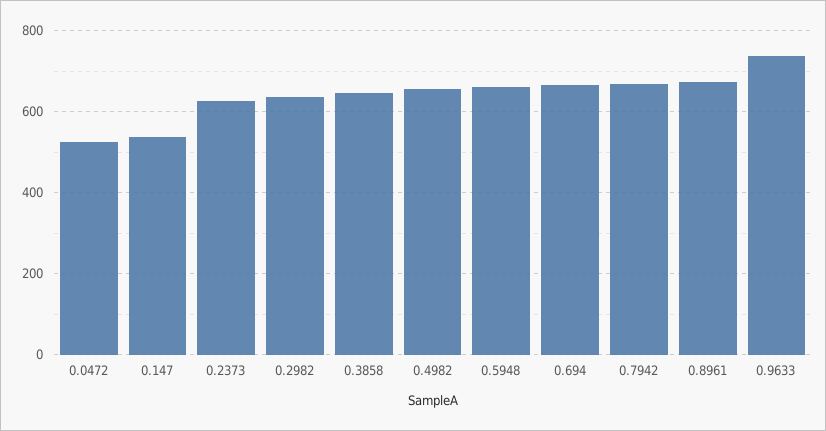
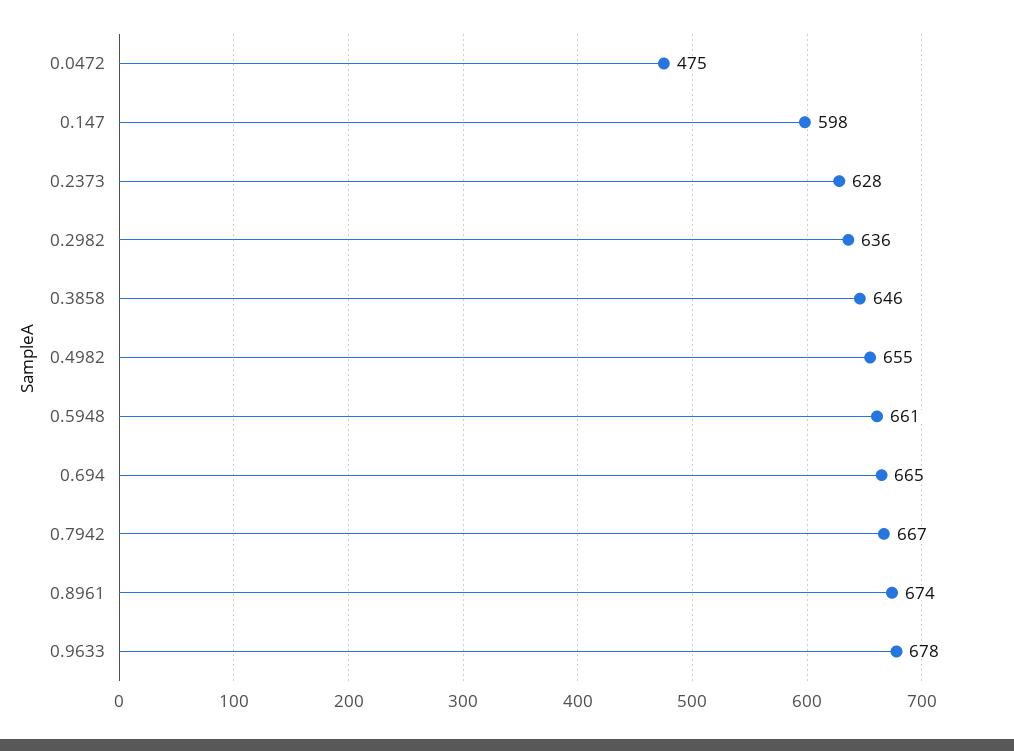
  {
-   "0.0472": 520,
+   "0.0472": 475,
-   "0.147": 540,
+   "0.147": 598,
    "0.2373": 628,
    "0.2982": 636,
    "0.3858": 646,
    "0.4982": 655,
    "0.5948": 661,
    "0.694": 665,
    "0.7942": 667,
    "0.8961": 674,
-   "0.9633": 740
+   "0.9633": 678
  }

